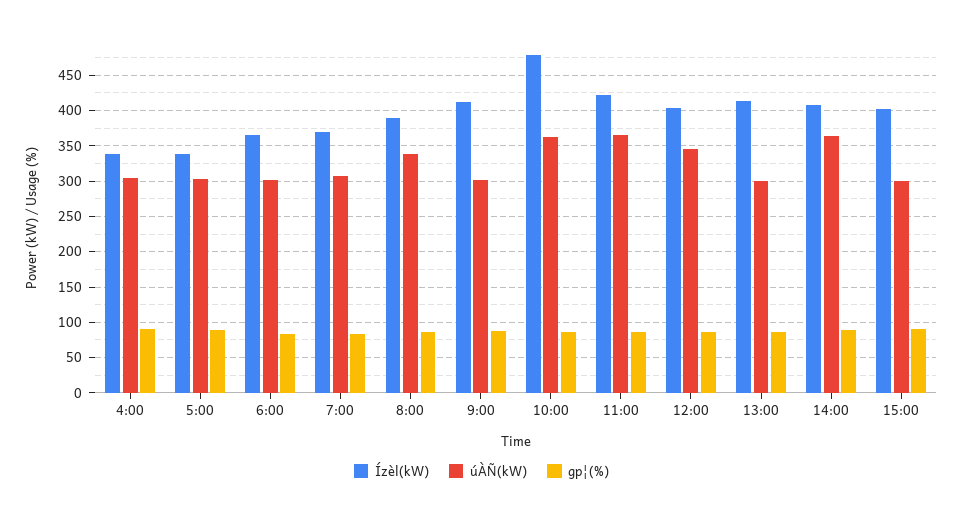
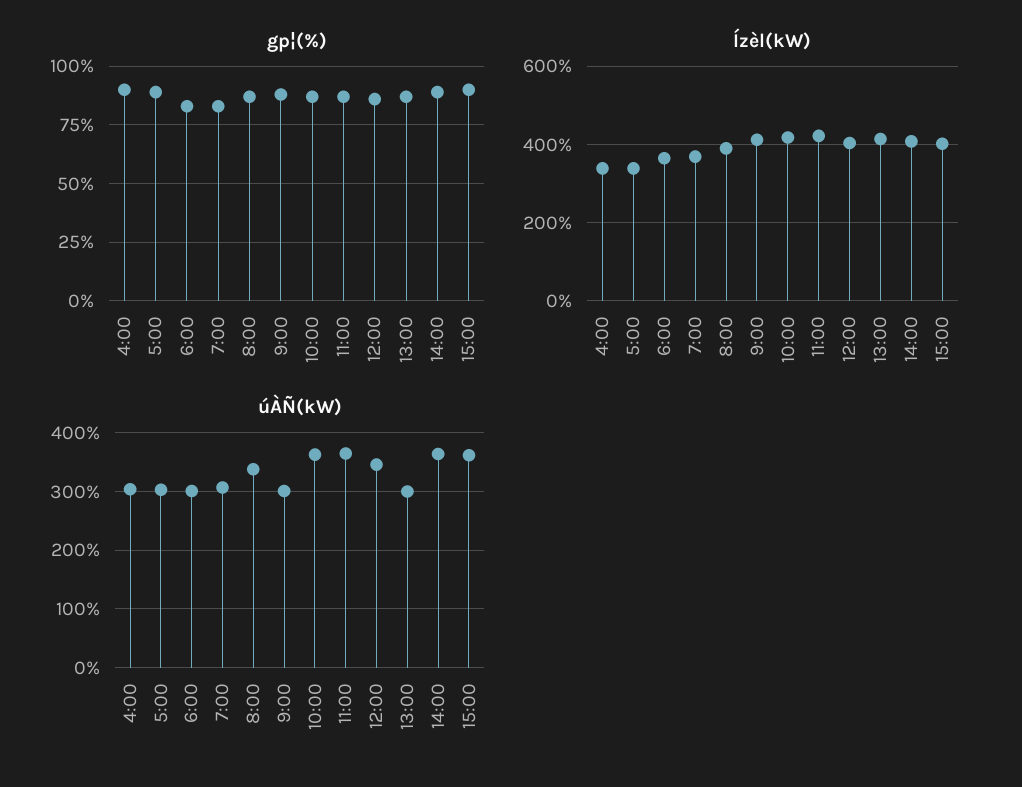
  {
    "Ízèl(kW)": {
      "4:00": 340,
      "5:00": 340,
      "6:00": 370,
      "7:00": 370,
      "8:00": 390,
      "9:00": 410,
-     "10:00": 480,
+     "10:00": 420,
      "11:00": 420,
      "12:00": 400,
      "13:00": 410,
      "14:00": 410,
      "15:00": 400
    },
    "úÀÑ(kW)": {
      "4:00": 300,
      "5:00": 300,
      "6:00": 300,
      "7:00": 310,
      "8:00": 340,
      "9:00": 300,
      "10:00": 360,
      "11:00": 370,
      "12:00": 350,
      "13:00": 300,
      "14:00": 360,
-     "15:00": 300
+     "15:00": 360
    },
    "gp¦(%)": {
      "4:00": 90,
      "5:00": 90,
      "6:00": 85,
      "7:00": 85,
      "8:00": 85,
      "9:00": 90,
      "10:00": 85,
      "11:00": 85,
      "12:00": 85,
      "13:00": 85,
      "14:00": 90,
      "15:00": 90
    }
  }

